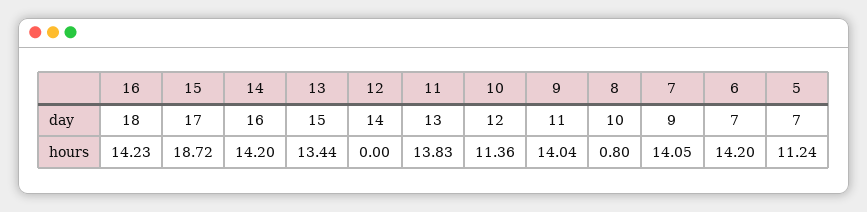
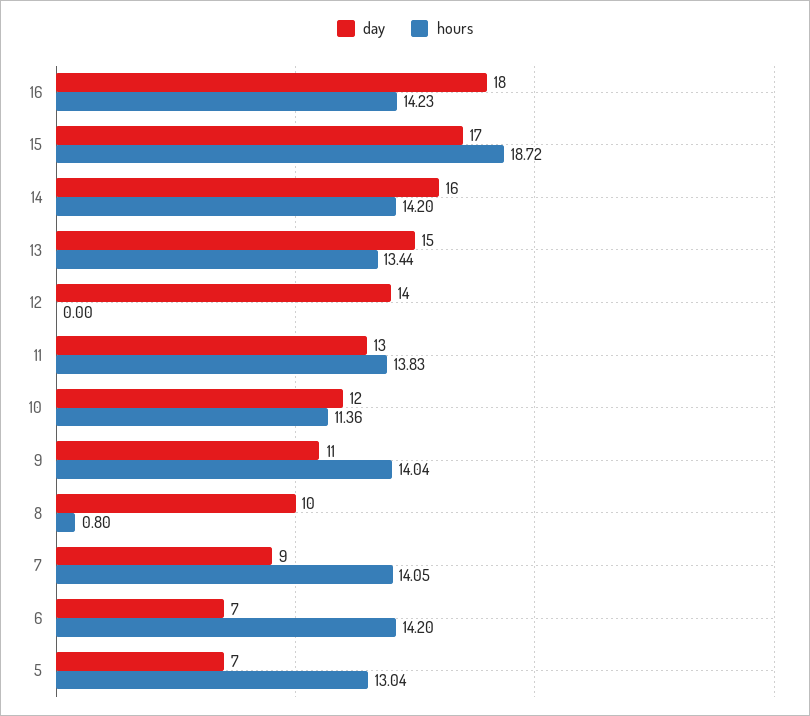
  {
    "day": {
      "16": 18,
      "15": 17,
      "14": 16,
      "13": 15,
      "12": 14,
      "11": 13,
      "10": 12,
      "9": 11,
      "8": 10,
      "7": 9,
      "6": 7,
      "5": 7
    },
    "hours": {
      "16": 14.23,
      "15": 18.72,
      "14": 14.2,
      "13": 13.44,
      "12": 0,
      "11": 13.83,
      "10": 11.36,
      "9": 14.04,
      "8": 0.8,
      "7": 14.05,
      "6": 14.2,
-     "5": 11.24
+     "5": 13.04
    }
  }

